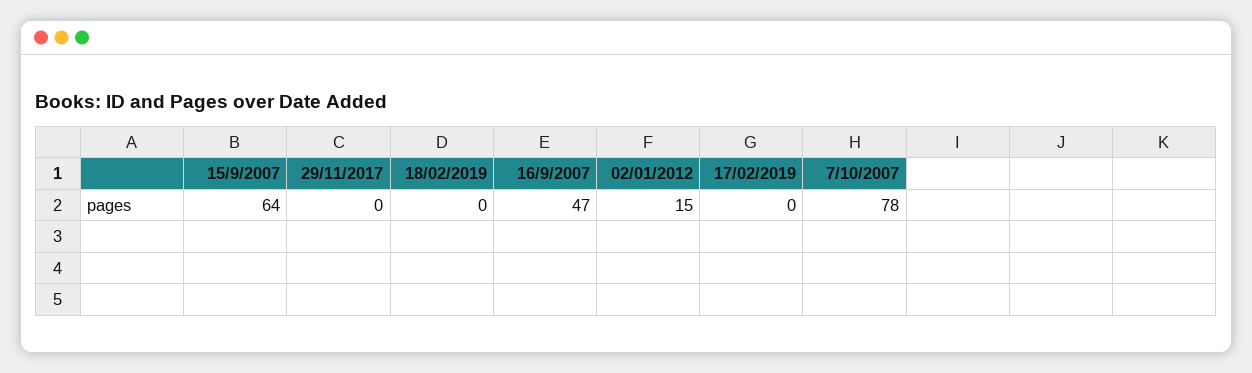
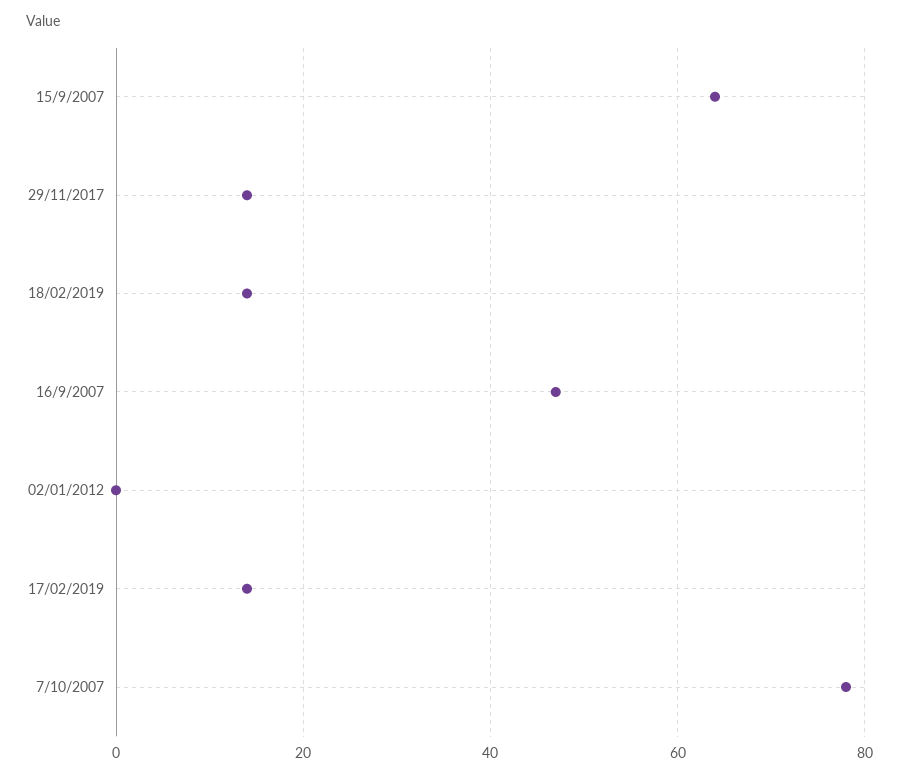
  {
    "15/9/2007": 64,
-   "29/11/2017": 0,
+   "29/11/2017": 15,
-   "18/02/2019": 0,
+   "18/02/2019": 15,
    "16/9/2007": 47,
-   "02/01/2012": 15,
+   "02/01/2012": 0,
-   "17/02/2019": 0,
+   "17/02/2019": 15,
    "7/10/2007": 78
  }

